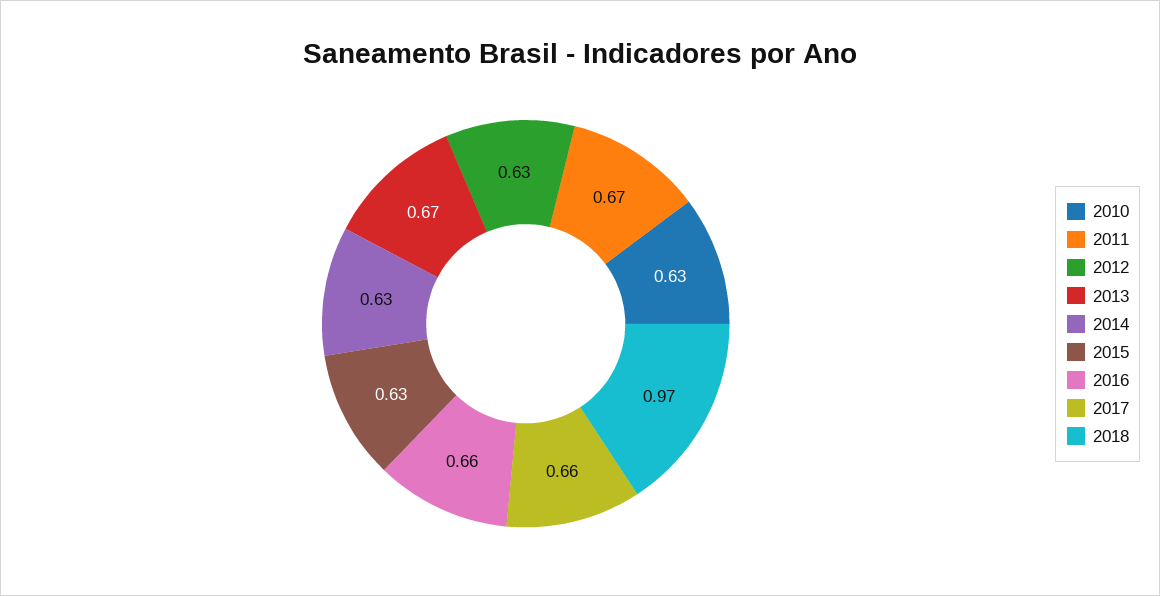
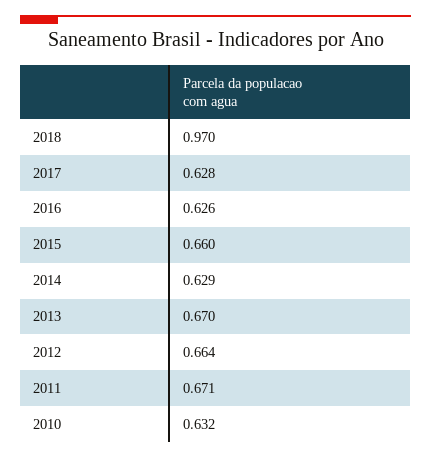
  {
    "2010": 0.632,
    "2011": 0.671,
-   "2012": 0.63,
+   "2012": 0.664,
    "2013": 0.67,
    "2014": 0.629,
-   "2015": 0.63,
+   "2015": 0.66,
-   "2016": 0.66,
+   "2016": 0.626,
-   "2017": 0.66,
+   "2017": 0.628,
    "2018": 0.97
  }

